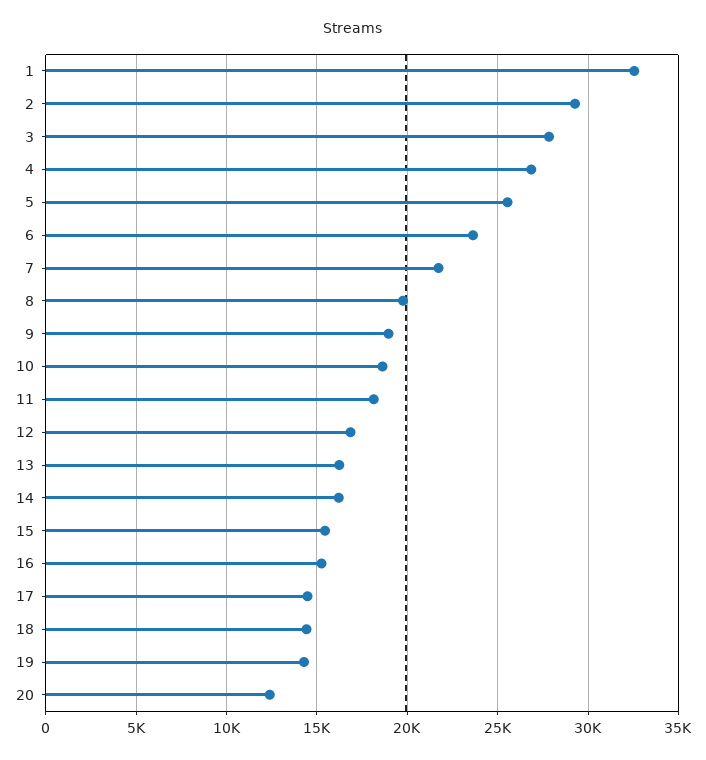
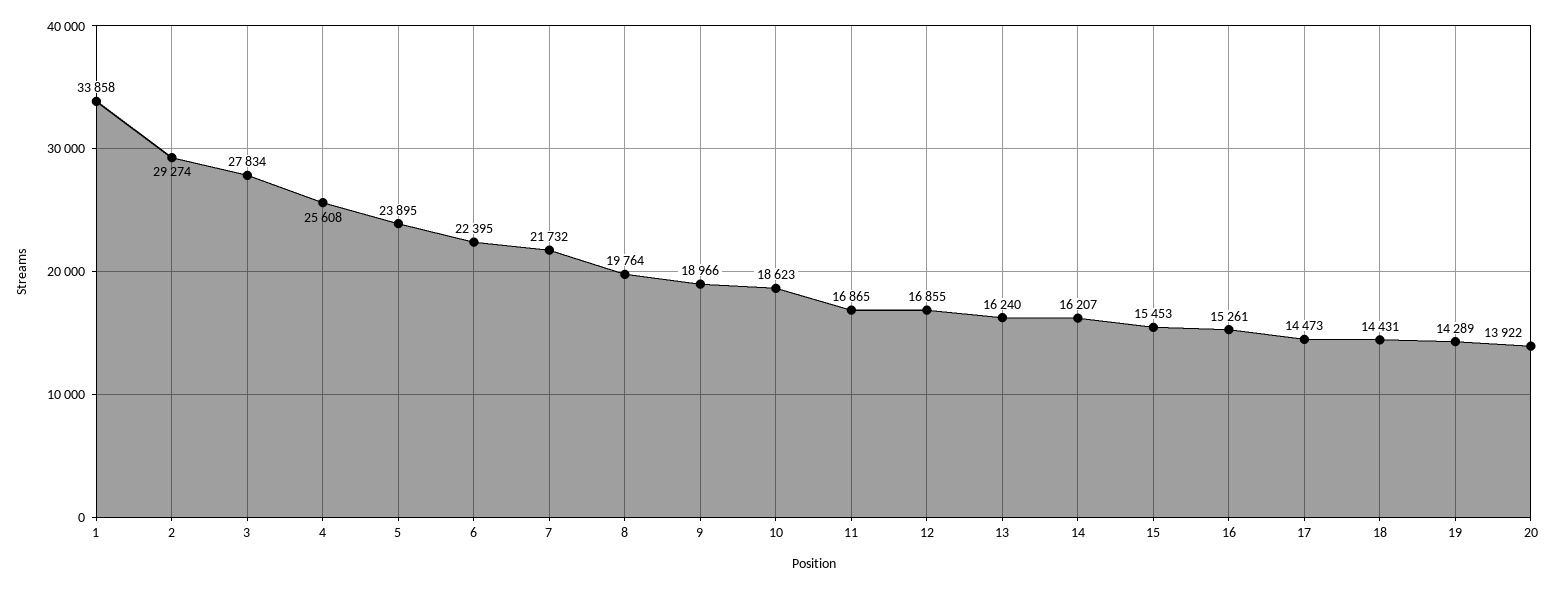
  {
-   "1": 32500,
+   "1": 33858,
    "2": 29274,
    "3": 27834,
-   "4": 27000,
+   "4": 25608,
-   "5": 25500,
+   "5": 23895,
-   "6": 23500,
+   "6": 22395,
    "7": 21732,
    "8": 19764,
    "9": 18966,
    "10": 18623,
-   "11": 18000,
+   "11": 16865,
    "12": 16855,
    "13": 16240,
    "14": 16207,
    "15": 15453,
    "16": 15261,
    "17": 14473,
    "18": 14431,
    "19": 14289,
-   "20": 12500
+   "20": 13922
  }

